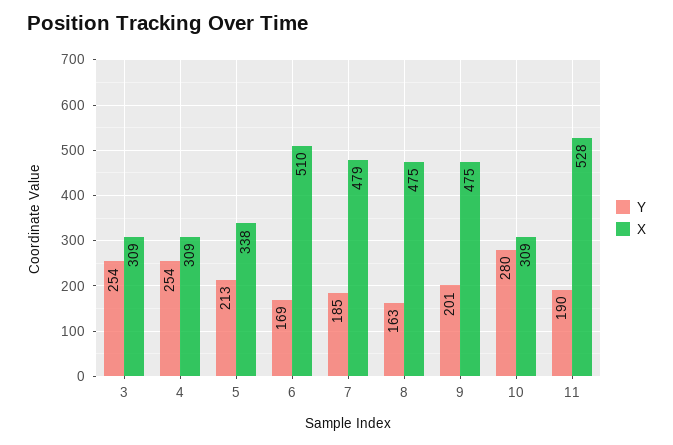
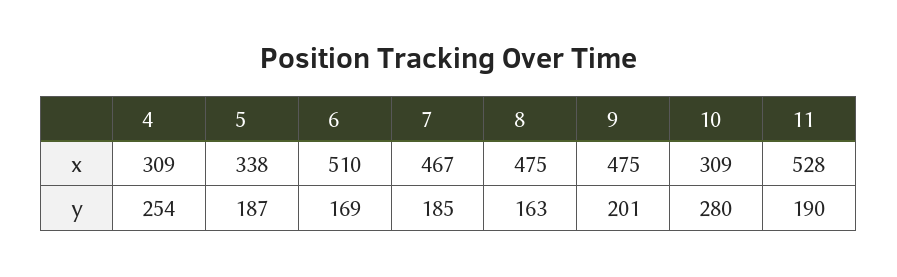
  {
    "Y": {
-     "3": 254,
      "4": 254,
-     "5": 213,
+     "5": 187,
      "6": 169,
      "7": 185,
      "8": 163,
      "9": 201,
      "10": 280,
      "11": 190
    },
    "X": {
-     "3": 309,
      "4": 309,
      "5": 338,
      "6": 510,
-     "7": 479,
+     "7": 467,
      "8": 475,
      "9": 475,
      "10": 309,
      "11": 528
    }
  }

